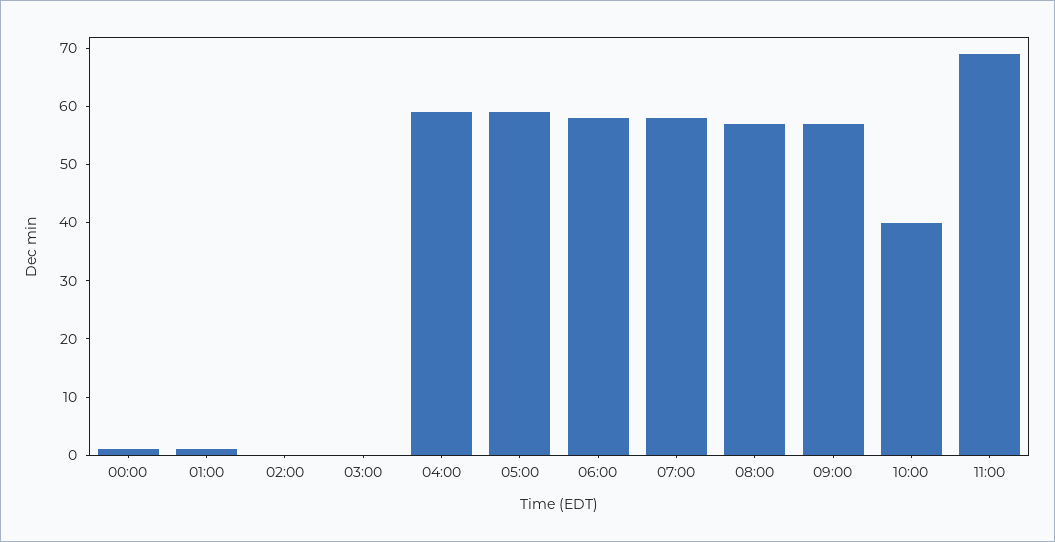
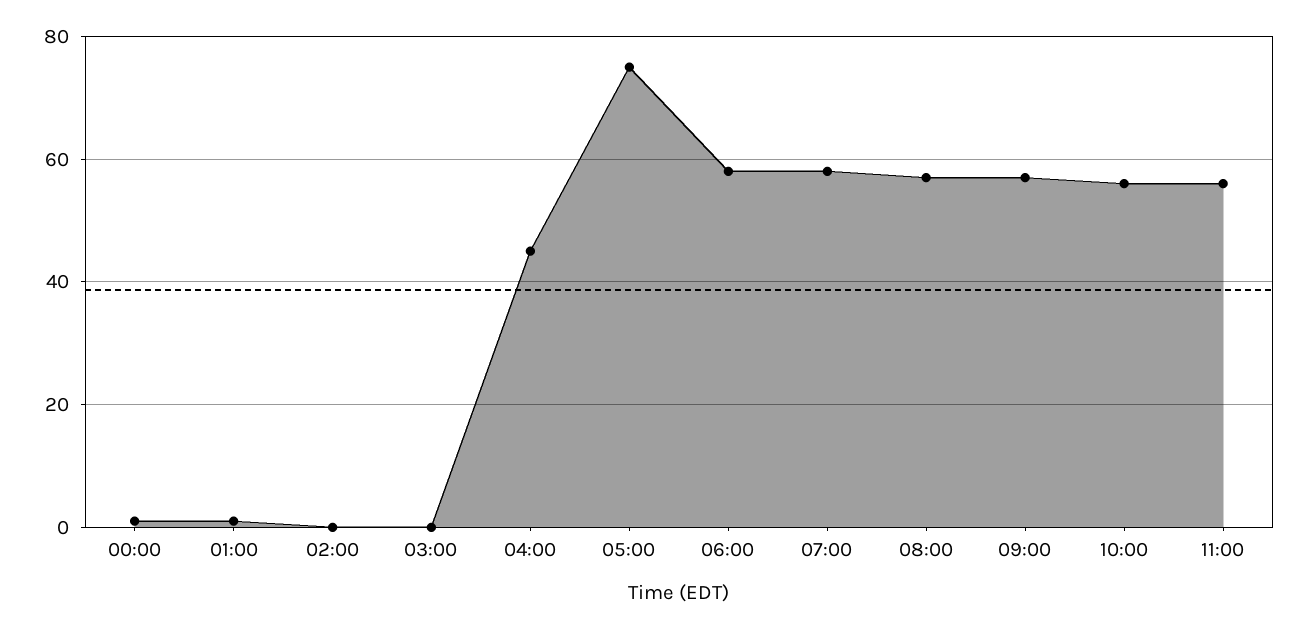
  {
    "00:00": 0,
    "01:00": 0,
    "02:00": 0,
    "03:00": 0,
-   "04:00": 60,
+   "04:00": 45,
-   "05:00": 60,
+   "05:00": 75,
    "06:00": 60,
    "07:00": 60,
    "08:00": 55,
    "09:00": 55,
-   "10:00": 40,
+   "10:00": 55,
-   "11:00": 70
+   "11:00": 55
  }

